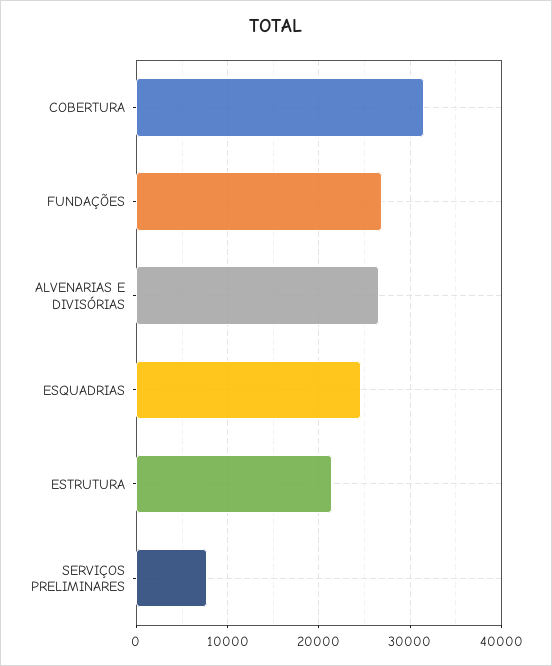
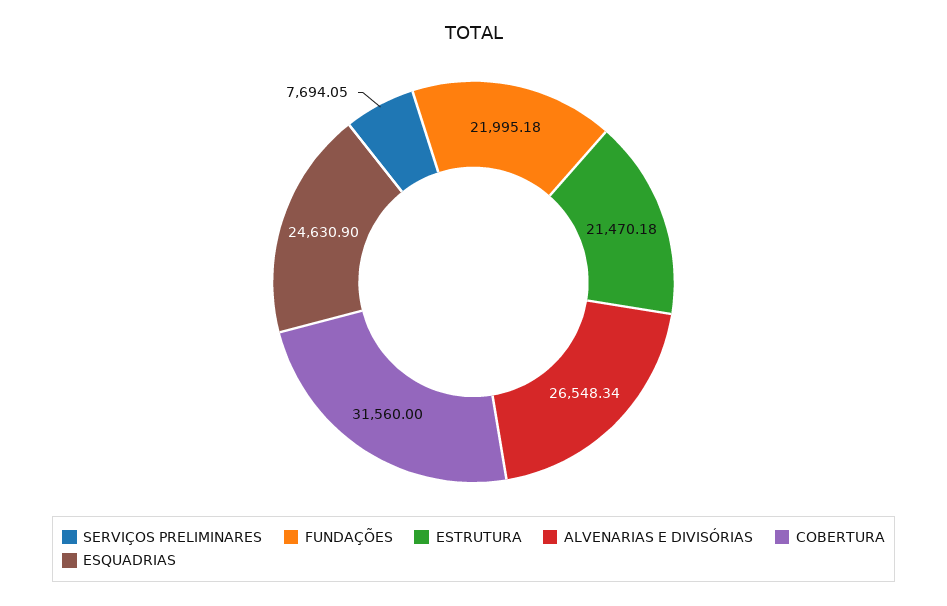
  {
    "COBERTURA": 31560,
-   "FUNDAÇÕES": 27000,
+   "FUNDAÇÕES": 21995.18,
    "ALVENARIAS E DIVISÓRIAS": 26548.34,
    "ESQUADRIAS": 24630.9,
    "ESTRUTURA": 21470.18,
    "SERVIÇOS PRELIMINARES": 7694.05
  }

